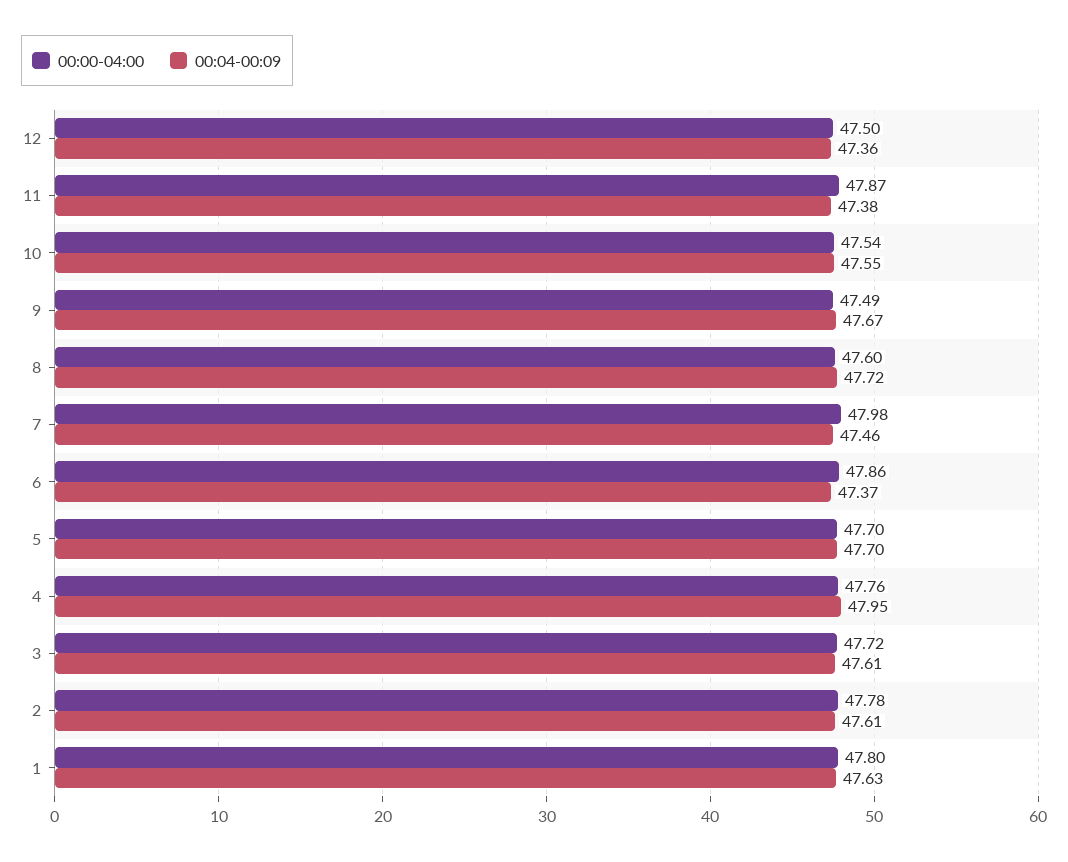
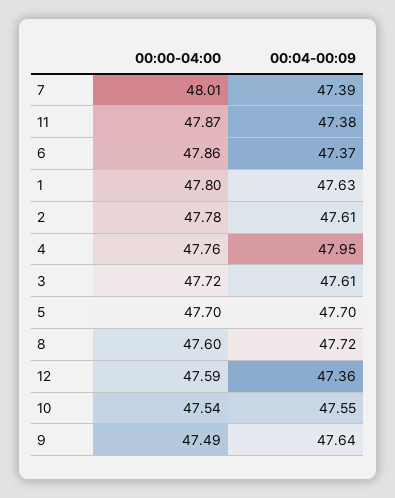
  {
    "00:00-04:00": {
-     "12": 47.5,
+     "12": 47.59,
      "11": 47.87,
      "10": 47.54,
      "9": 47.49,
      "8": 47.6,
-     "7": 47.98,
+     "7": 48.01,
      "6": 47.86,
      "5": 47.7,
      "4": 47.76,
      "3": 47.72,
      "2": 47.78,
      "1": 47.8
    },
    "00:04-00:09": {
      "12": 47.36,
      "11": 47.38,
      "10": 47.55,
-     "9": 47.67,
+     "9": 47.64,
      "8": 47.72,
-     "7": 47.46,
+     "7": 47.39,
      "6": 47.37,
      "5": 47.7,
      "4": 47.95,
      "3": 47.61,
      "2": 47.61,
      "1": 47.63
    }
  }

